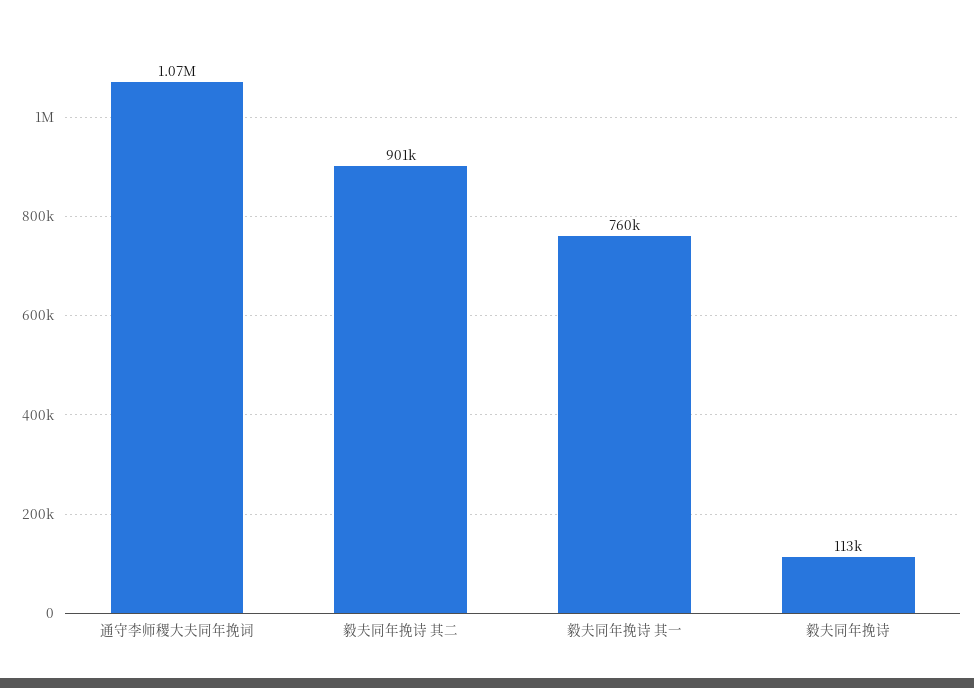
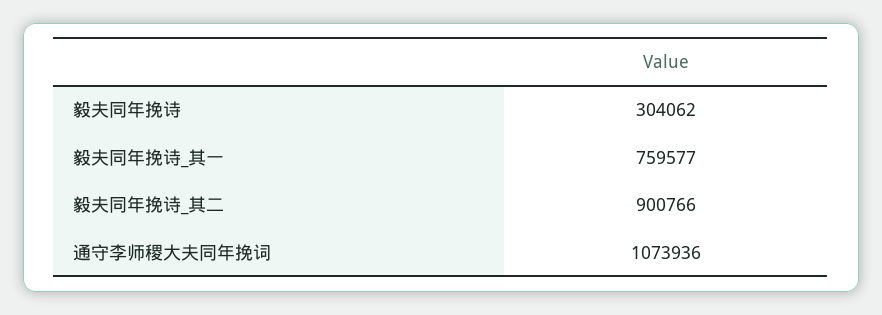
  {
    "通守李师稷大夫同年挽词": 1073936,
    "毅夫同年挽诗 其二": 900766,
    "毅夫同年挽诗 其一": 759577,
-   "毅夫同年挽诗": 113000
+   "毅夫同年挽诗": 304062
  }

